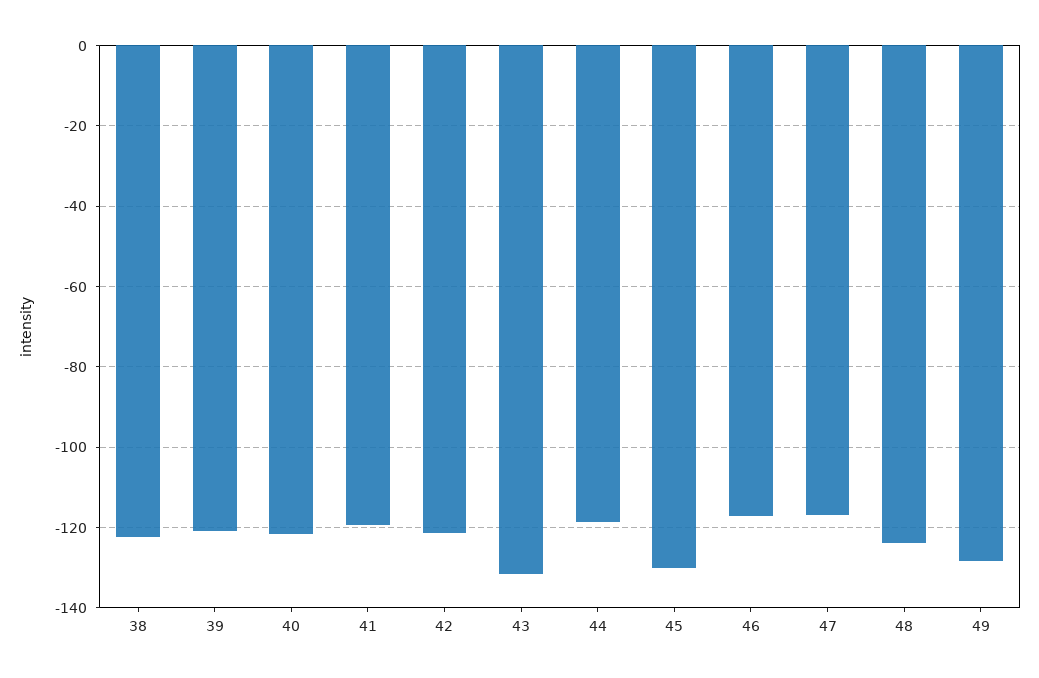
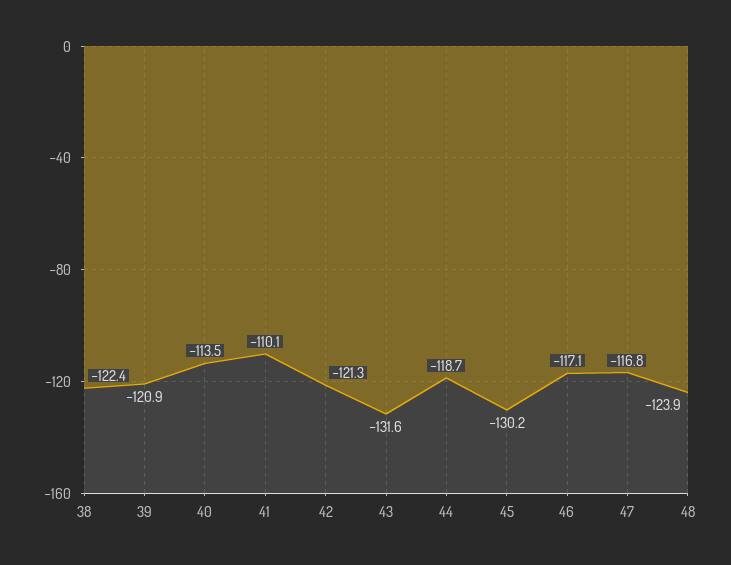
  {
    "38": -122.4,
    "39": -120.9,
-   "40": -122,
+   "40": -113.5,
-   "41": -120,
+   "41": -110.1,
    "42": -121.3,
    "43": -131.6,
    "44": -118.7,
    "45": -130.2,
    "46": -117.1,
    "47": -116.8,
-   "48": -123.9,
+   "48": -123.9
-   "49": -128
  }

